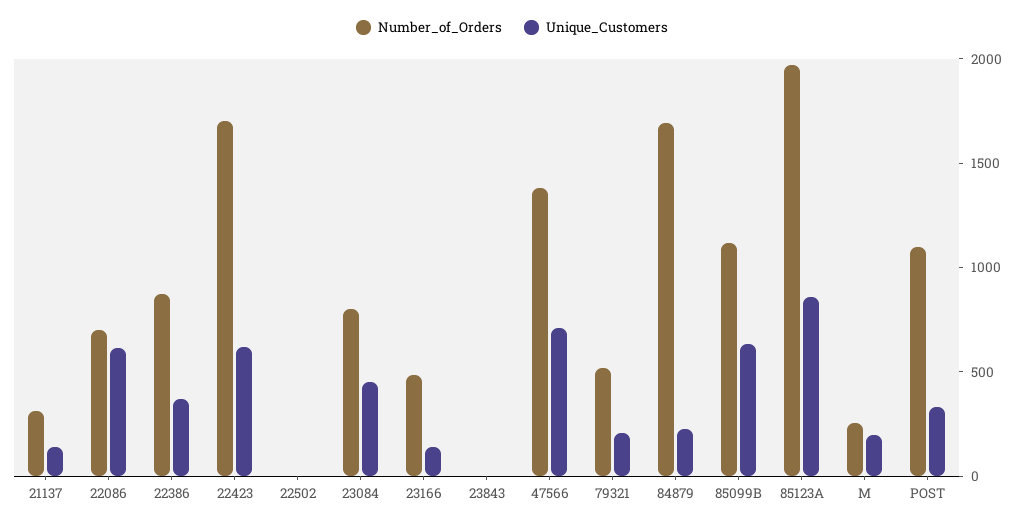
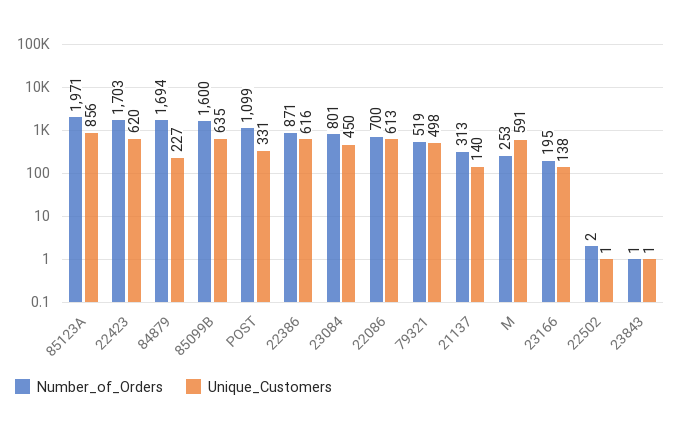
  {
    "Number_of_Orders": {
      "21137": 313,
      "22086": 700,
      "22386": 871,
      "22423": 1703,
      "22502": 2,
      "23084": 801,
-     "23166": 500,
+     "23166": 195,
      "23843": 1,
-     "47566": 1400,
      "79321": 519,
      "84879": 1694,
-     "85099B": 1100,
+     "85099B": 1600,
      "85123A": 1971,
      "M": 253,
      "POST": 1099
    },
    "Unique_Customers": {
      "21137": 140,
      "22086": 613,
-     "22386": 400,
+     "22386": 616,
      "22423": 620,
      "22502": 1,
      "23084": 450,
      "23166": 138,
      "23843": 1,
-     "47566": 700,
-     "79321": 200,
+     "79321": 498,
      "84879": 227,
      "85099B": 635,
      "85123A": 856,
-     "M": 200,
+     "M": 591,
      "POST": 331
    }
  }

